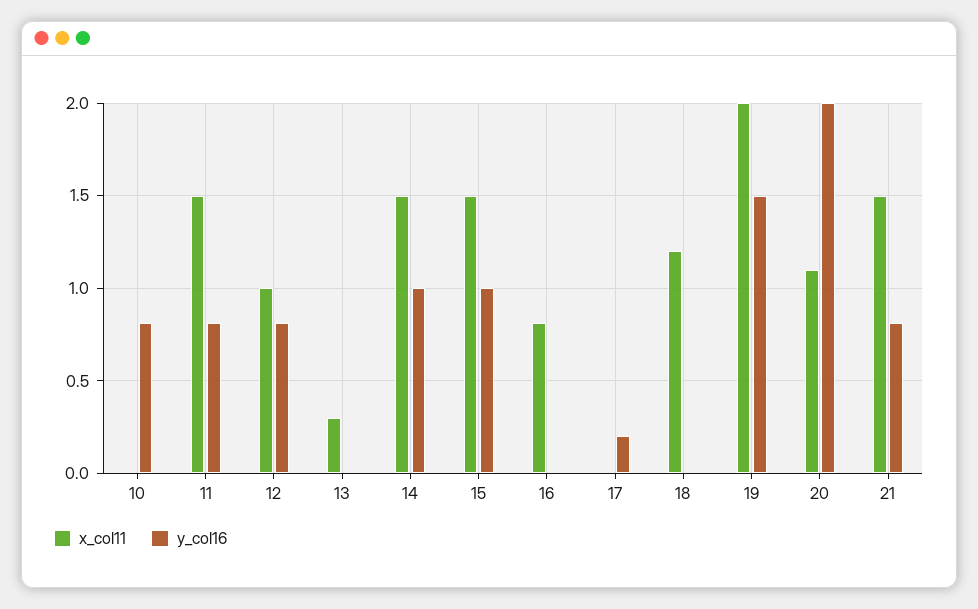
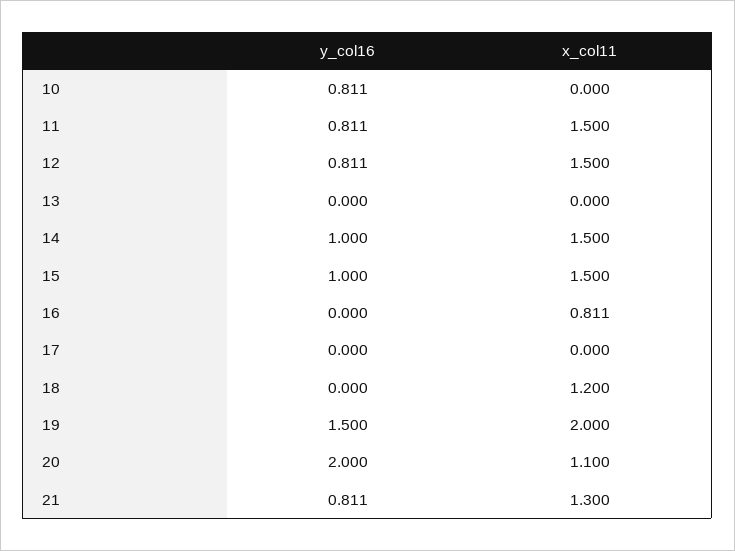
  {
    "x_col11": {
      "10": 0,
      "11": 1.5,
-     "12": 1,
+     "12": 1.5,
-     "13": 0.3,
+     "13": 0,
      "14": 1.5,
      "15": 1.5,
      "16": 0.811,
      "17": 0,
      "18": 1.2,
      "19": 2,
      "20": 1.1,
-     "21": 1.5
+     "21": 1.3
    },
    "y_col16": {
      "10": 0.811,
      "11": 0.811,
      "12": 0.811,
      "13": 0,
      "14": 1,
      "15": 1,
      "16": 0,
-     "17": 0.2,
+     "17": 0,
      "18": 0,
      "19": 1.5,
      "20": 2,
      "21": 0.811
    }
  }

